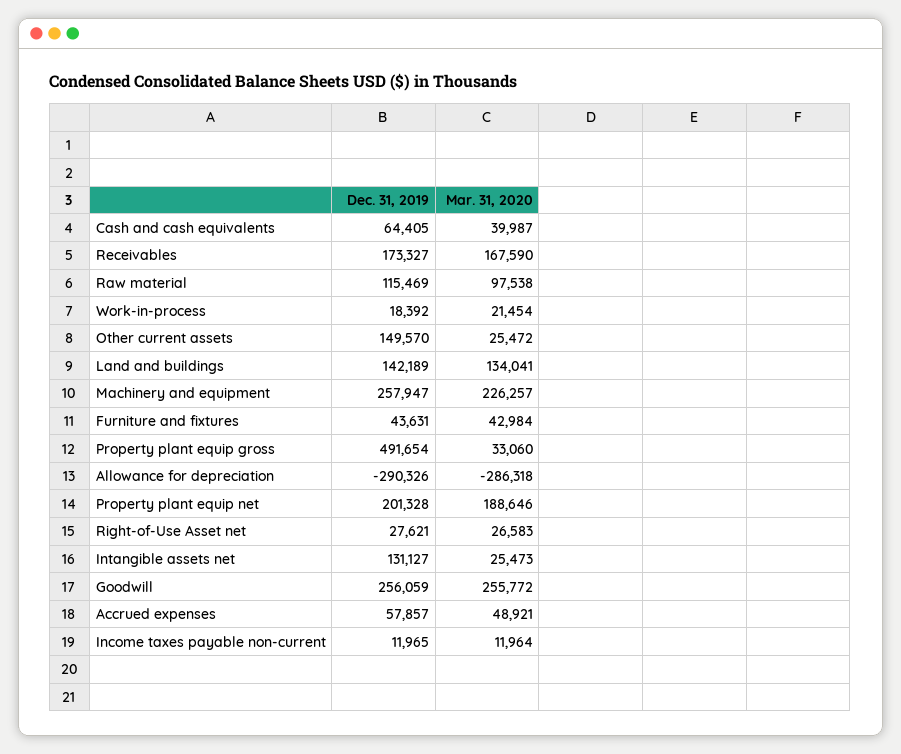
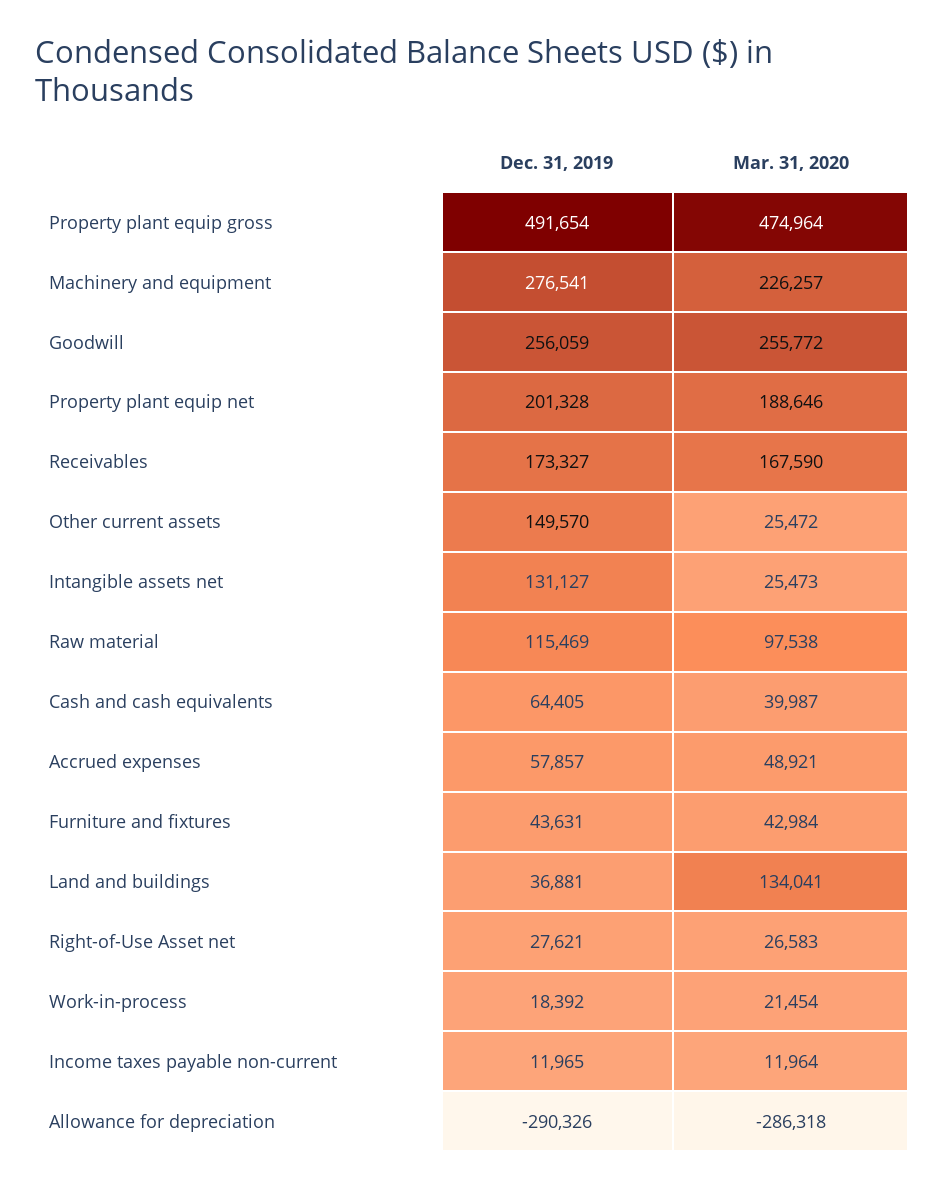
  {
    "Dec. 31, 2019": {
      "Cash and cash equivalents": 64405,
      "Receivables": 173327,
      "Raw material": 115469,
      "Work-in-process": 18392,
      "Other current assets": 149570,
-     "Land and buildings": 142189,
+     "Land and buildings": 36881,
-     "Machinery and equipment": 257947,
+     "Machinery and equipment": 276541,
      "Furniture and fixtures": 43631,
      "Property plant equip gross": 491654,
      "Allowance for depreciation": -290326,
      "Property plant equip net": 201328,
      "Right-of-Use Asset net": 27621,
      "Intangible assets net": 131127,
      "Goodwill": 256059,
      "Accrued expenses": 57857,
      "Income taxes payable non-current": 11965
    },
    "Mar. 31, 2020": {
      "Cash and cash equivalents": 39987,
      "Receivables": 167590,
      "Raw material": 97538,
      "Work-in-process": 21454,
      "Other current assets": 25472,
      "Land and buildings": 134041,
      "Machinery and equipment": 226257,
      "Furniture and fixtures": 42984,
-     "Property plant equip gross": 33060,
+     "Property plant equip gross": 474964,
      "Allowance for depreciation": -286318,
      "Property plant equip net": 188646,
      "Right-of-Use Asset net": 26583,
      "Intangible assets net": 25473,
      "Goodwill": 255772,
      "Accrued expenses": 48921,
      "Income taxes payable non-current": 11964
    }
  }

